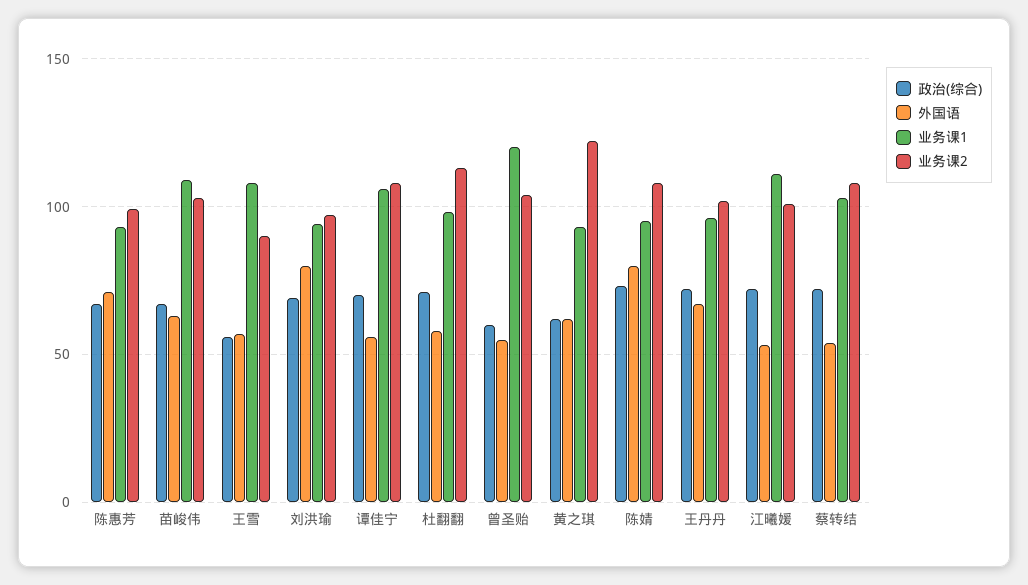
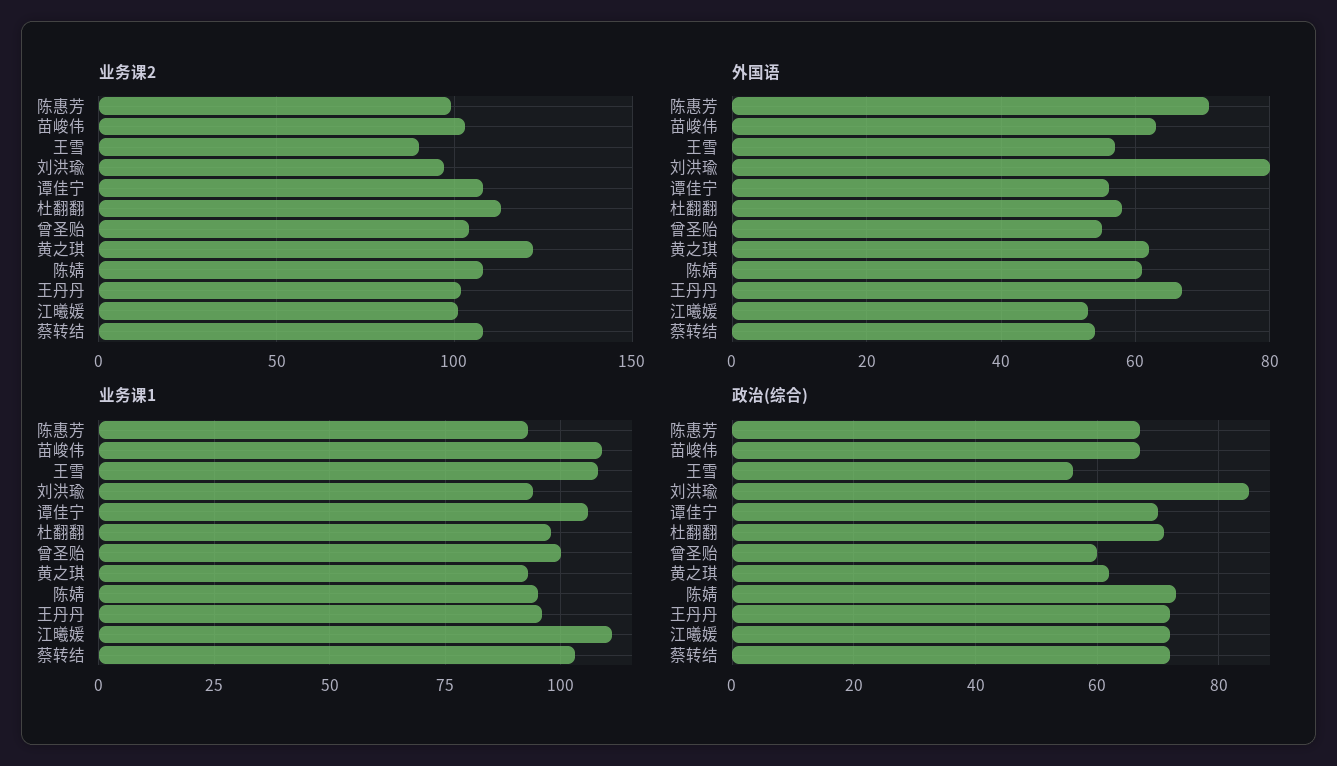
  {
    "政治(综合)": {
      "陈惠芳": 65,
      "苗峻伟": 65,
      "王雪": 55,
-     "刘洪瑜": 70,
+     "刘洪瑜": 85,
      "谭佳宁": 70,
      "杜翻翻": 70,
      "曾圣贻": 60,
      "黄之琪": 60,
      "陈婧": 75,
      "王丹丹": 70,
      "江曦媛": 70,
      "蔡转结": 70
    },
    "外国语": {
      "陈惠芳": 70,
      "苗峻伟": 65,
      "王雪": 55,
      "刘洪瑜": 80,
      "谭佳宁": 55,
      "杜翻翻": 60,
      "曾圣贻": 55,
      "黄之琪": 60,
-     "陈婧": 80,
+     "陈婧": 60,
      "王丹丹": 65,
      "江曦媛": 55,
      "蔡转结": 55
    },
    "业务课1": {
      "陈惠芳": 95,
      "苗峻伟": 110,
      "王雪": 110,
      "刘洪瑜": 95,
      "谭佳宁": 105,
      "杜翻翻": 100,
-     "曾圣贻": 120,
+     "曾圣贻": 100,
      "黄之琪": 95,
      "陈婧": 95,
      "王丹丹": 95,
      "江曦媛": 110,
      "蔡转结": 105
    },
    "业务课2": {
      "陈惠芳": 100,
      "苗峻伟": 105,
      "王雪": 90,
      "刘洪瑜": 95,
      "谭佳宁": 110,
      "杜翻翻": 115,
      "曾圣贻": 105,
      "黄之琪": 120,
      "陈婧": 110,
      "王丹丹": 100,
      "江曦媛": 100,
      "蔡转结": 110
    }
  }

